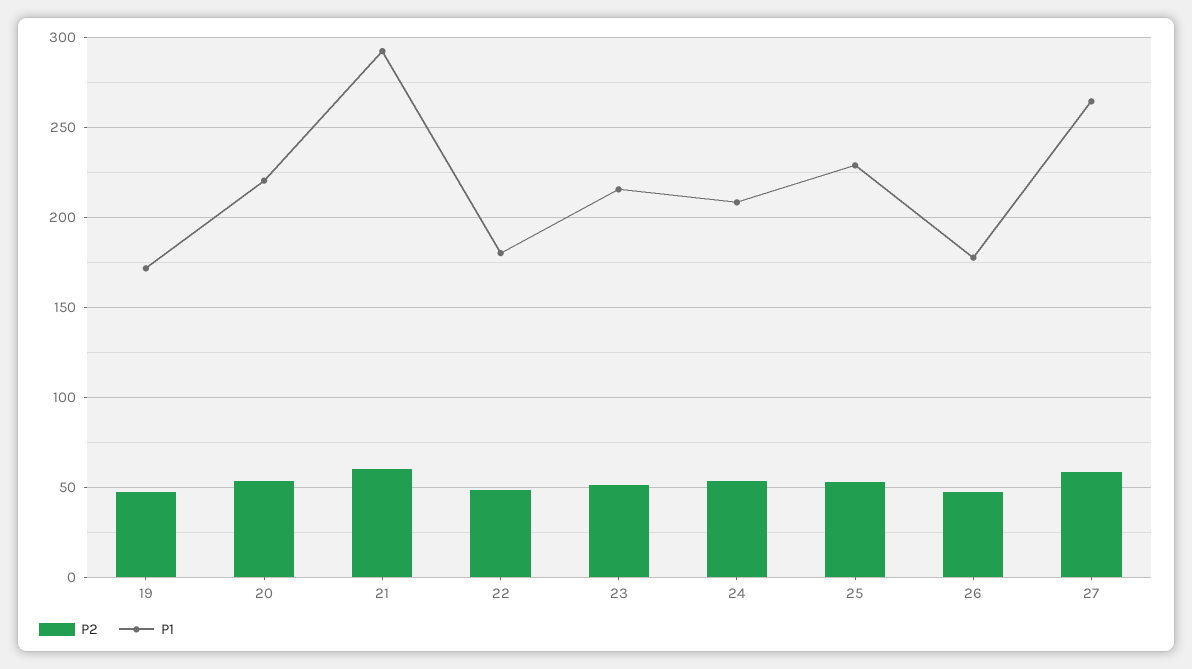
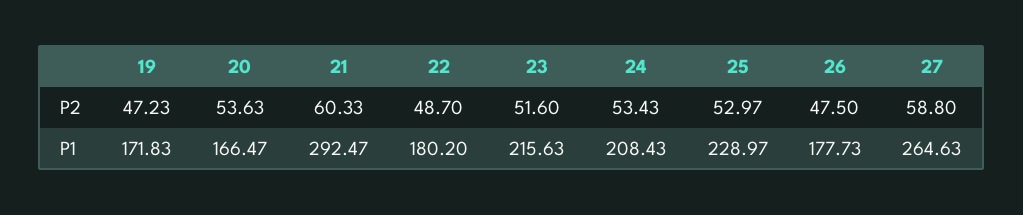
  {
    "P2": {
      "19": 47.23,
      "20": 53.63,
      "21": 60.33,
      "22": 48.7,
      "23": 51.6,
      "24": 53.43,
      "25": 52.97,
      "26": 47.5,
      "27": 58.8
    },
    "P1": {
      "19": 171.83,
-     "20": 220,
+     "20": 166.47,
      "21": 292.47,
      "22": 180.2,
      "23": 215.63,
      "24": 208.43,
      "25": 228.97,
      "26": 177.73,
      "27": 264.63
    }
  }

